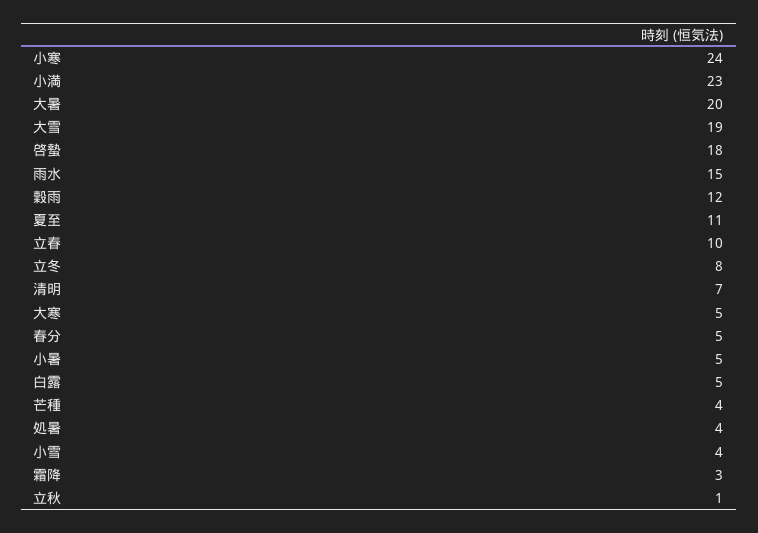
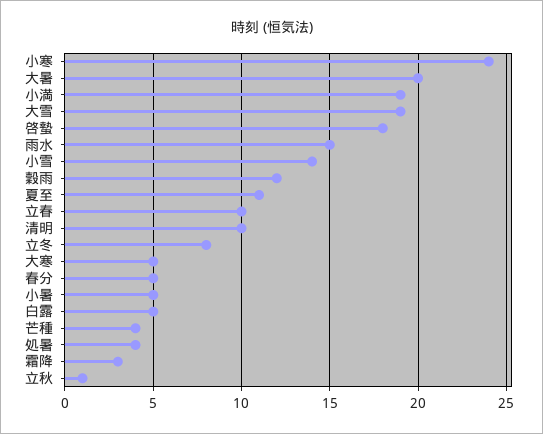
  {
    "小寒": 24,
-   "小満": 23,
+   "小満": 19,
    "大暑": 20,
    "大雪": 19,
    "啓蟄": 18,
    "雨水": 15,
    "穀雨": 12,
    "夏至": 11,
    "立春": 10,
    "立冬": 8,
-   "清明": 7,
+   "清明": 10,
    "大寒": 5,
    "春分": 5,
    "小暑": 5,
    "白露": 5,
    "芒種": 4,
    "処暑": 4,
-   "小雪": 4,
+   "小雪": 14,
    "霜降": 3,
    "立秋": 1
  }

